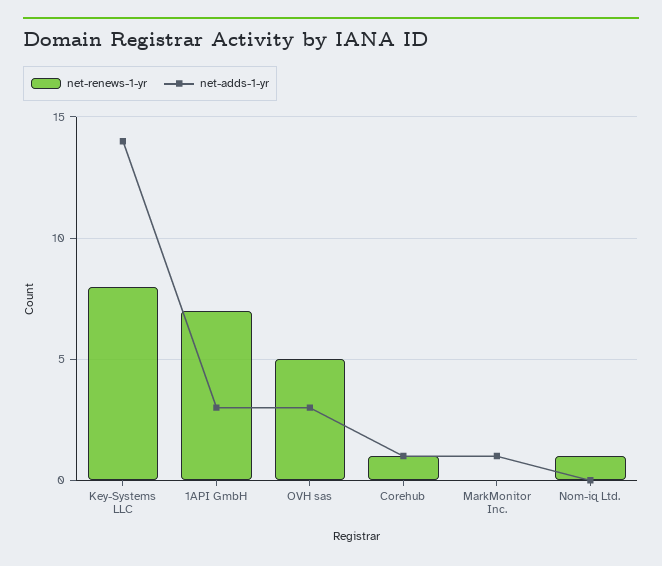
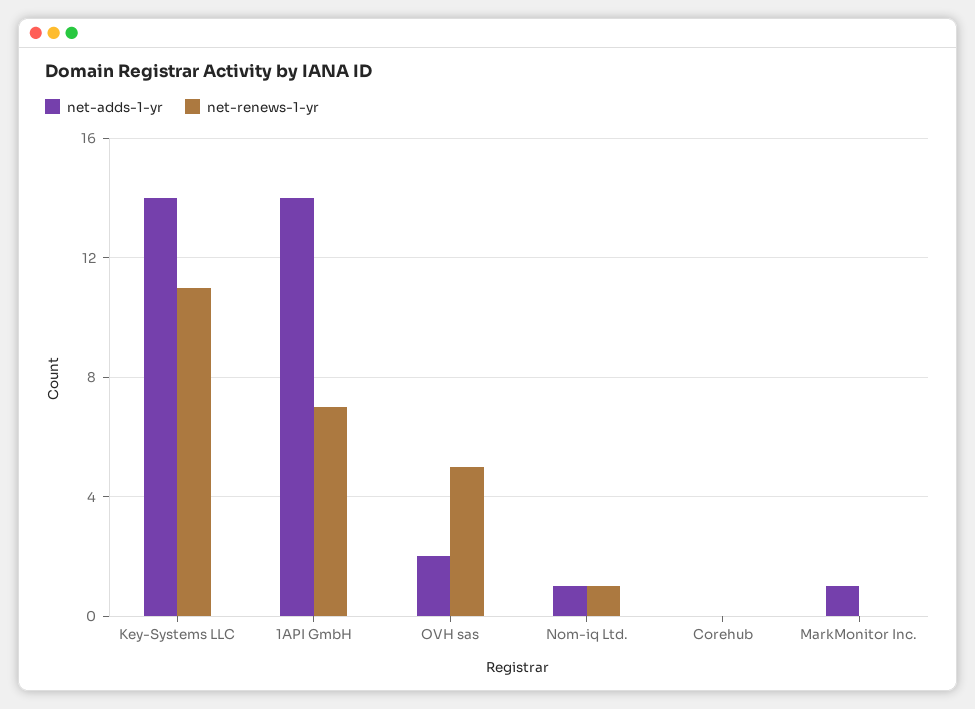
  {
    "net-renews-1-yr": {
-     "Key-Systems LLC": 8,
+     "Key-Systems LLC": 11,
      "1API GmbH": 7,
      "OVH sas": 5,
-     "Corehub": 1,
+     "Corehub": 0,
      "MarkMonitor Inc.": 0,
      "Nom-iq Ltd.": 1
    },
    "net-adds-1-yr": {
      "Key-Systems LLC": 14,
-     "1API GmbH": 3,
+     "1API GmbH": 14,
-     "OVH sas": 3,
+     "OVH sas": 2,
-     "Corehub": 1,
+     "Corehub": 0,
      "MarkMonitor Inc.": 1,
-     "Nom-iq Ltd.": 0
+     "Nom-iq Ltd.": 1
    }
  }

